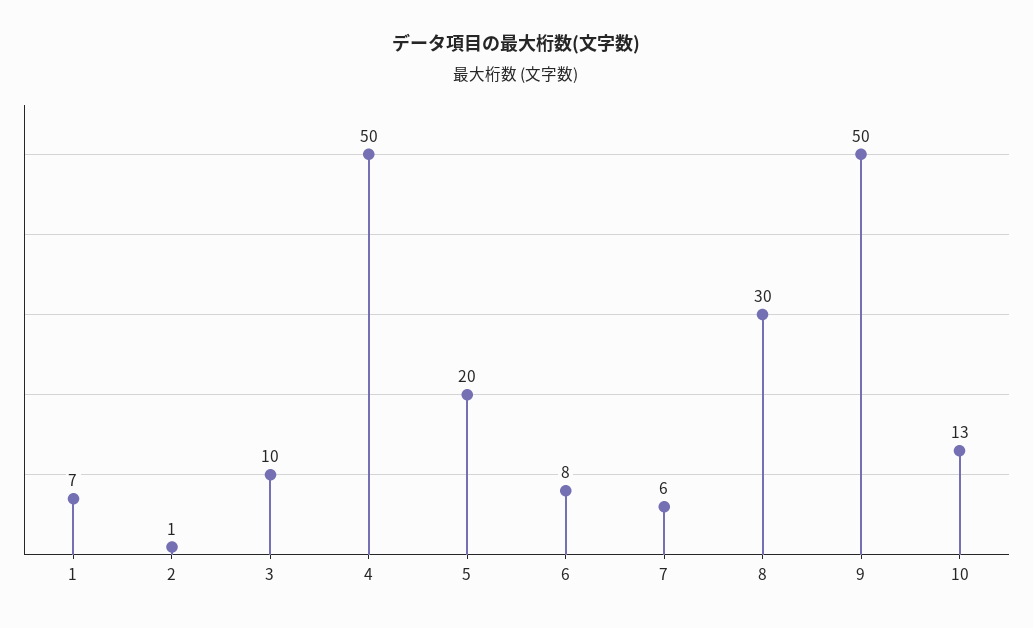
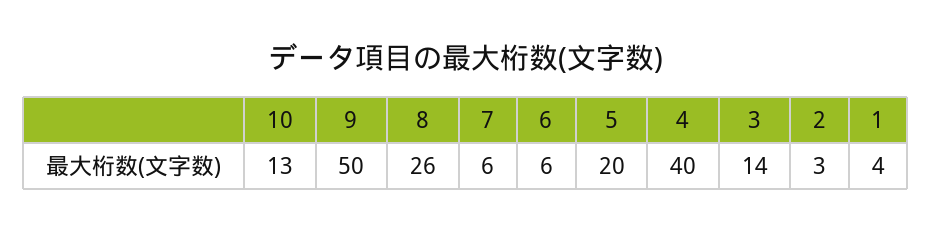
  {
-   "1": 7,
+   "1": 4,
-   "2": 1,
+   "2": 3,
-   "3": 10,
+   "3": 14,
-   "4": 50,
+   "4": 40,
    "5": 20,
-   "6": 8,
+   "6": 6,
    "7": 6,
-   "8": 30,
+   "8": 26,
    "9": 50,
    "10": 13
  }

